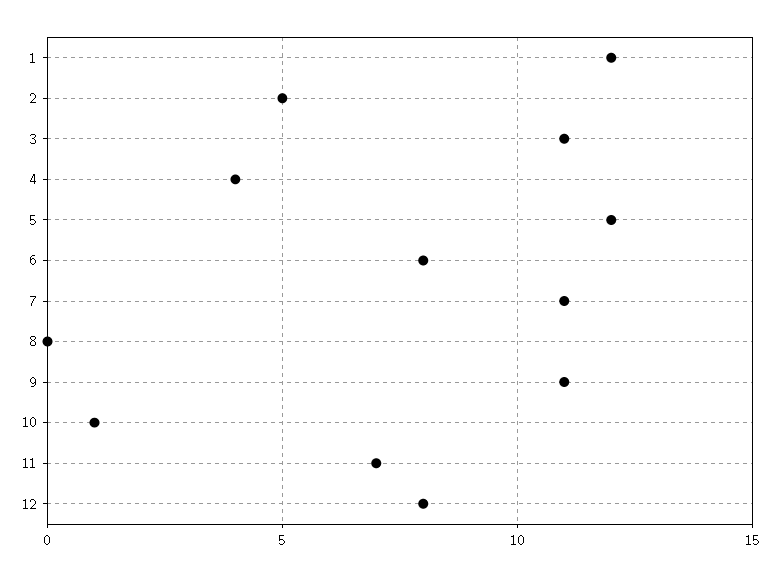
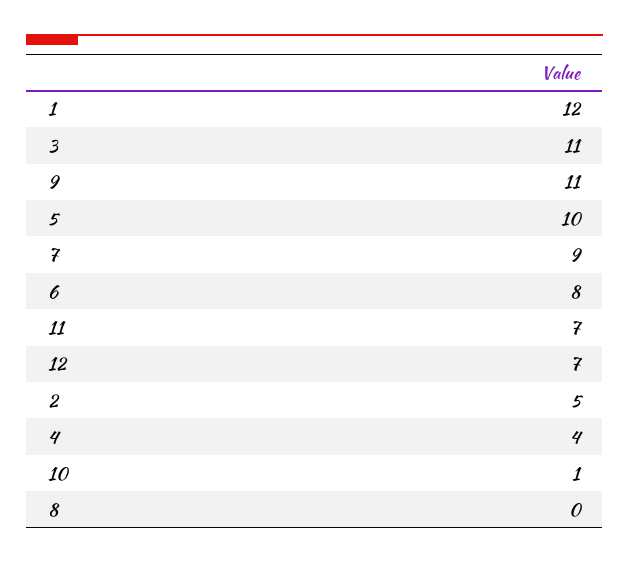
  {
    "1": 12,
    "2": 5,
    "3": 11,
    "4": 4,
-   "5": 12,
+   "5": 10,
    "6": 8,
-   "7": 11,
+   "7": 9,
    "8": 0,
    "9": 11,
    "10": 1,
    "11": 7,
-   "12": 8
+   "12": 7
  }

